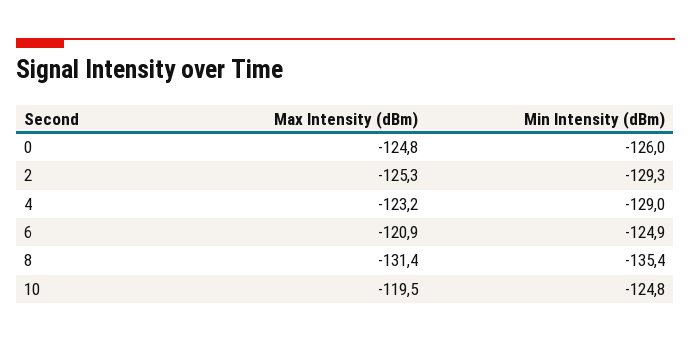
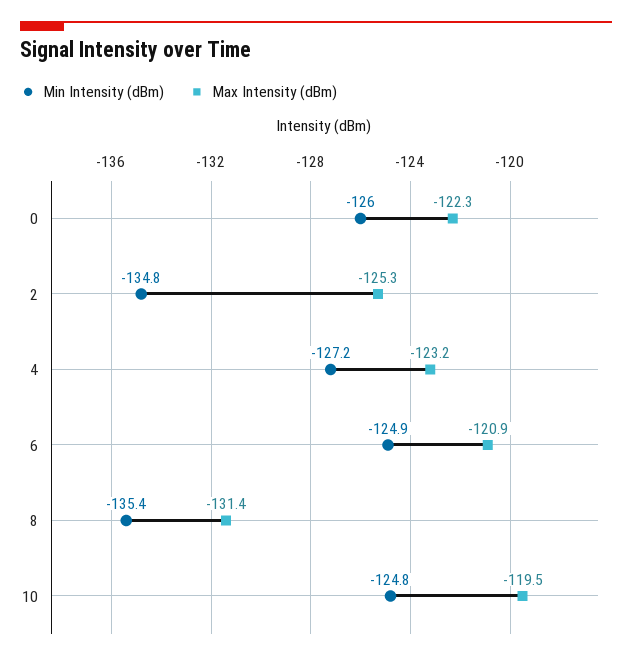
  {
    "Max Intensity (dBm)": {
-     "0": -124.8,
+     "0": -122.3,
      "2": -125.3,
      "4": -123.2,
      "6": -120.9,
      "8": -131.4,
      "10": -119.5
    },
    "Min Intensity (dBm)": {
      "0": -126,
-     "2": -129.3,
+     "2": -134.8,
-     "4": -129,
+     "4": -127.2,
      "6": -124.9,
      "8": -135.4,
      "10": -124.8
    }
  }

